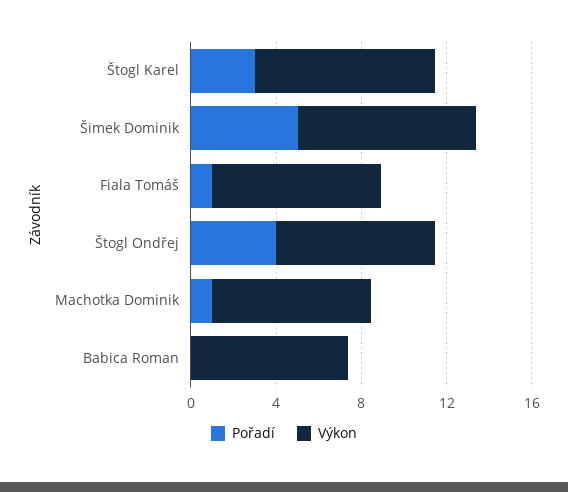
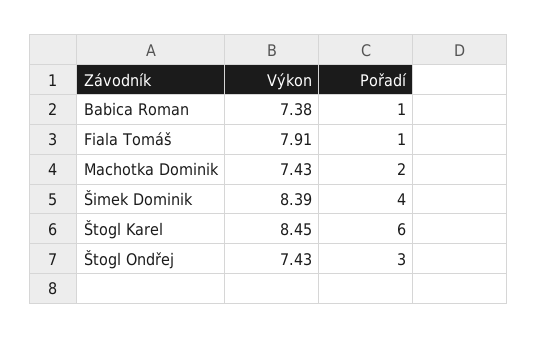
  {
    "Pořadí": {
-     "Štogl Karel": 3,
+     "Štogl Karel": 6,
-     "Šimek Dominik": 5,
+     "Šimek Dominik": 4,
      "Fiala Tomáš": 1,
-     "Štogl Ondřej": 4,
+     "Štogl Ondřej": 3,
-     "Machotka Dominik": 1,
+     "Machotka Dominik": 2,
-     "Babica Roman": 0
+     "Babica Roman": 1
    },
    "Výkon": {
      "Štogl Karel": 8.45,
      "Šimek Dominik": 8.39,
      "Fiala Tomáš": 7.91,
      "Štogl Ondřej": 7.43,
      "Machotka Dominik": 7.43,
      "Babica Roman": 7.38
    }
  }

